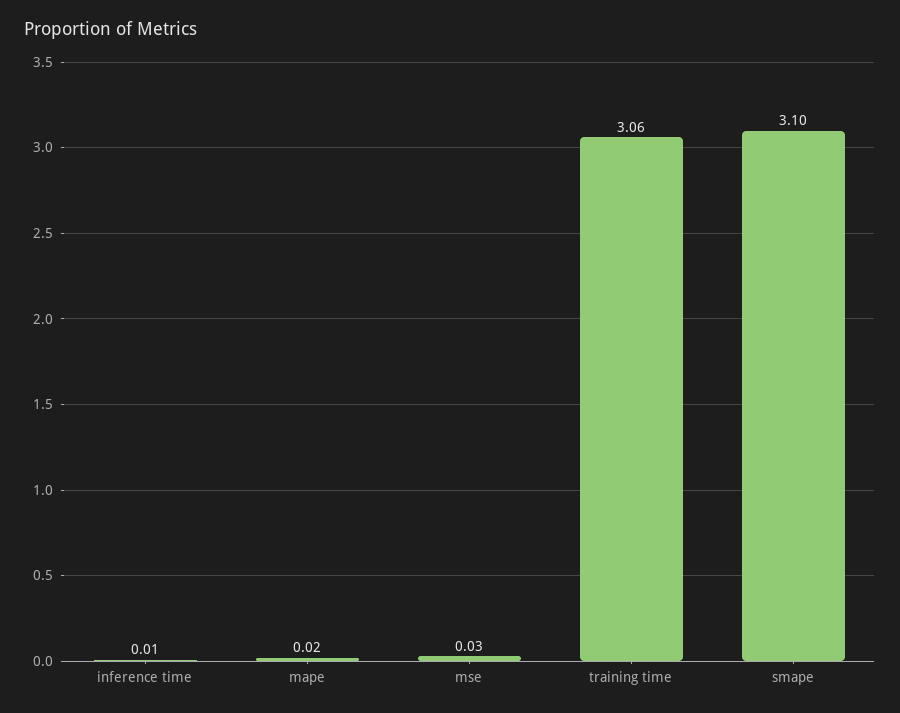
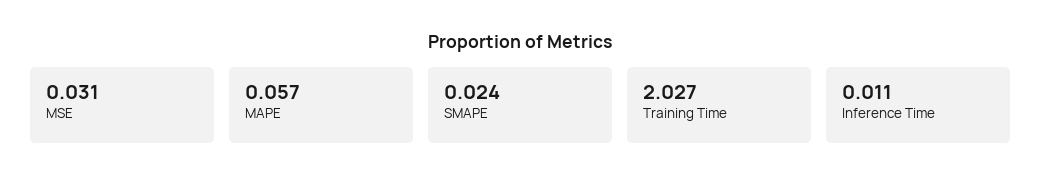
  {
    "inference time": 0.011,
-   "mape": 0.02,
+   "mape": 0.057,
    "mse": 0.031,
-   "training time": 3.06,
+   "training time": 2.027,
-   "smape": 3.1
+   "smape": 0.024
  }

